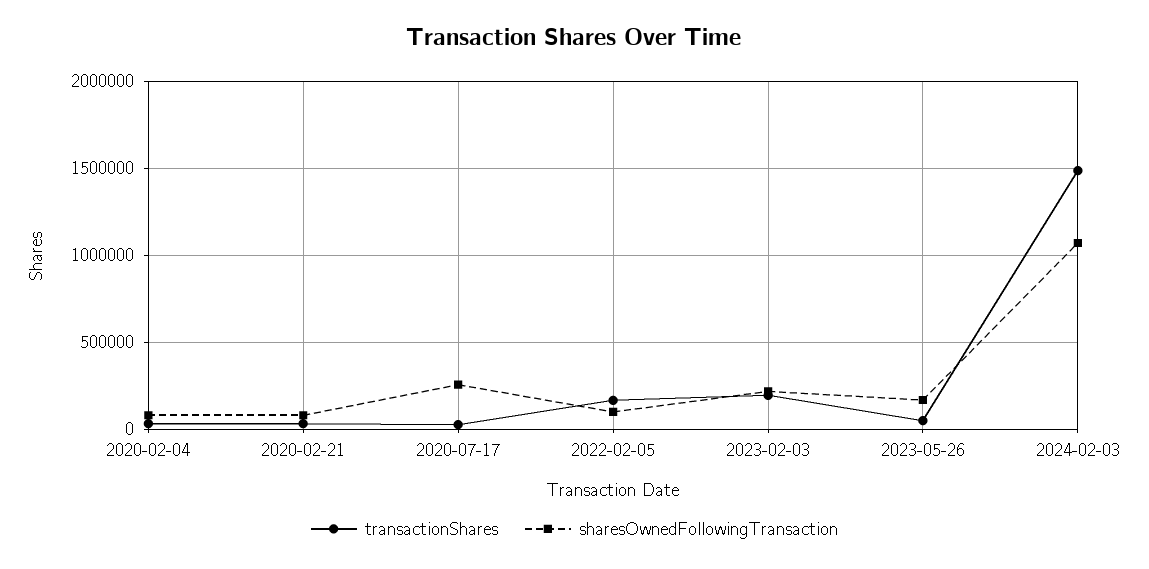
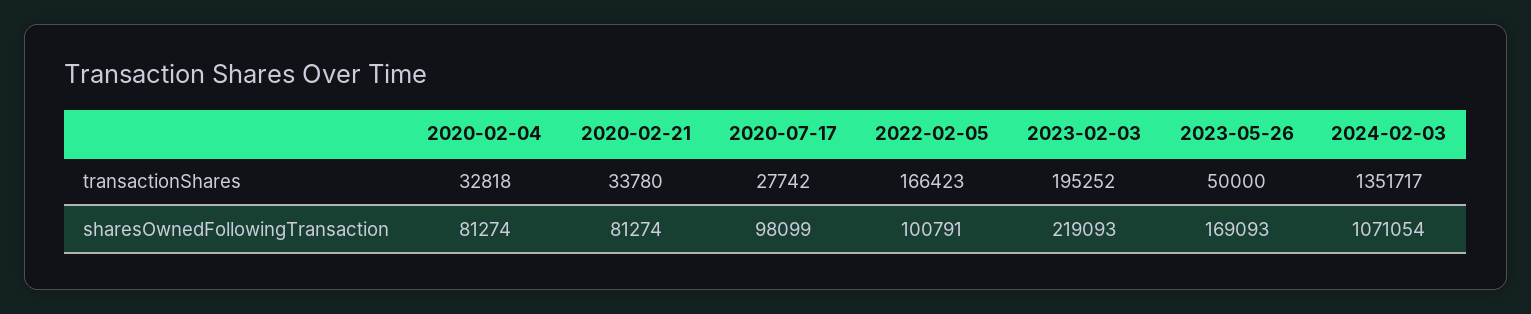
  {
    "transactionShares": {
      "2020-02-04": 32818,
      "2020-02-21": 33780,
      "2020-07-17": 27742,
      "2022-02-05": 166423,
      "2023-02-03": 195252,
      "2023-05-26": 50000,
-     "2024-02-03": 1500000
+     "2024-02-03": 1351717
    },
    "sharesOwnedFollowingTransaction": {
      "2020-02-04": 81274,
      "2020-02-21": 81274,
-     "2020-07-17": 250000,
+     "2020-07-17": 98099,
      "2022-02-05": 100791,
      "2023-02-03": 219093,
      "2023-05-26": 169093,
      "2024-02-03": 1071054
    }
  }

